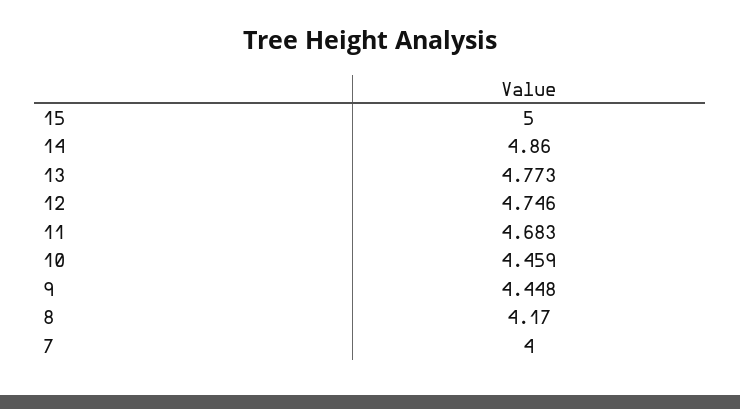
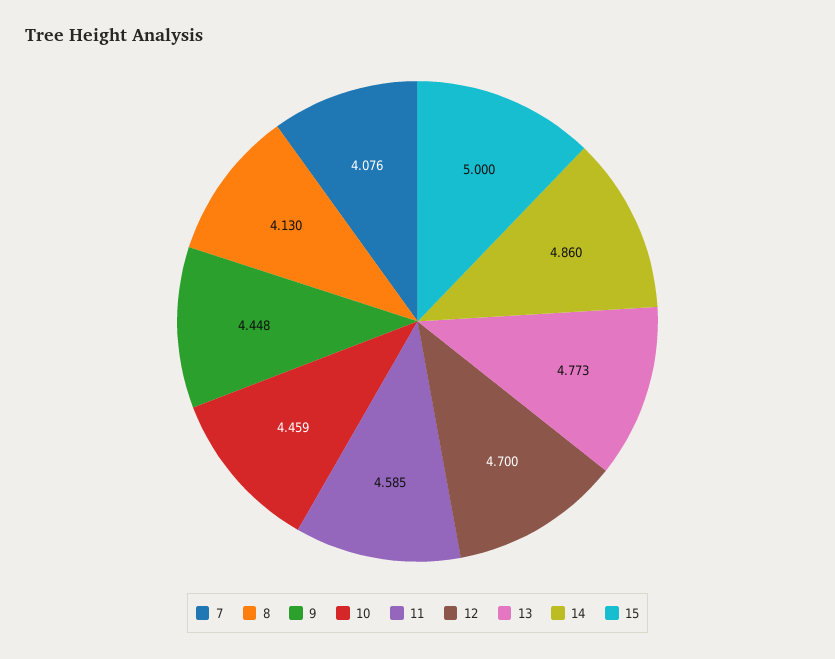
  {
    "15": 5,
    "14": 4.86,
    "13": 4.773,
-   "12": 4.746,
+   "12": 4.7,
-   "11": 4.683,
+   "11": 4.585,
    "10": 4.459,
    "9": 4.448,
-   "8": 4.17,
+   "8": 4.13,
-   "7": 4
+   "7": 4.076
  }

